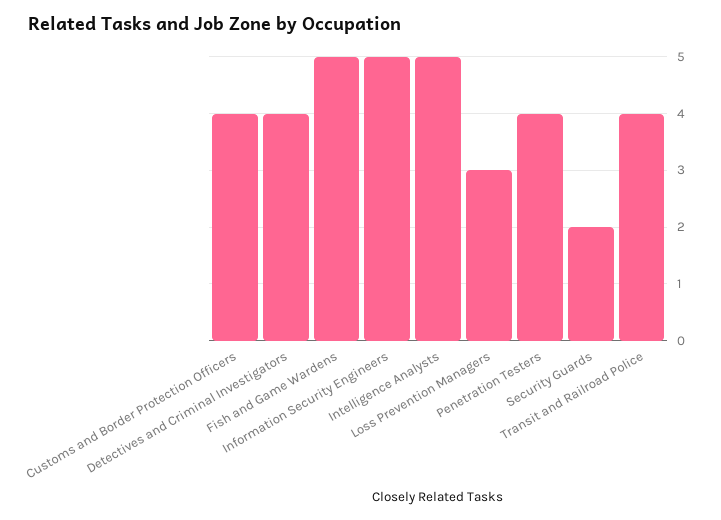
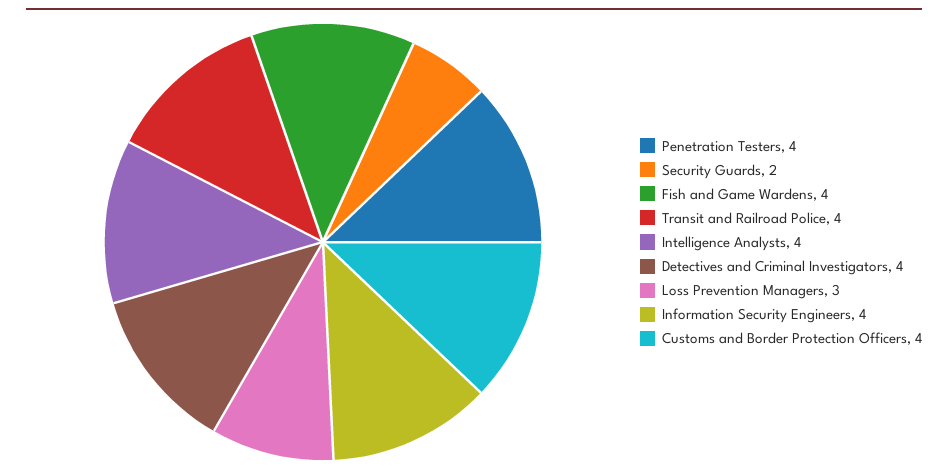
  {
    "Customs and Border Protection Officers": 4,
    "Detectives and Criminal Investigators": 4,
-   "Fish and Game Wardens": 5,
+   "Fish and Game Wardens": 4,
-   "Information Security Engineers": 5,
+   "Information Security Engineers": 4,
-   "Intelligence Analysts": 5,
+   "Intelligence Analysts": 4,
    "Loss Prevention Managers": 3,
    "Penetration Testers": 4,
    "Security Guards": 2,
    "Transit and Railroad Police": 4
  }

